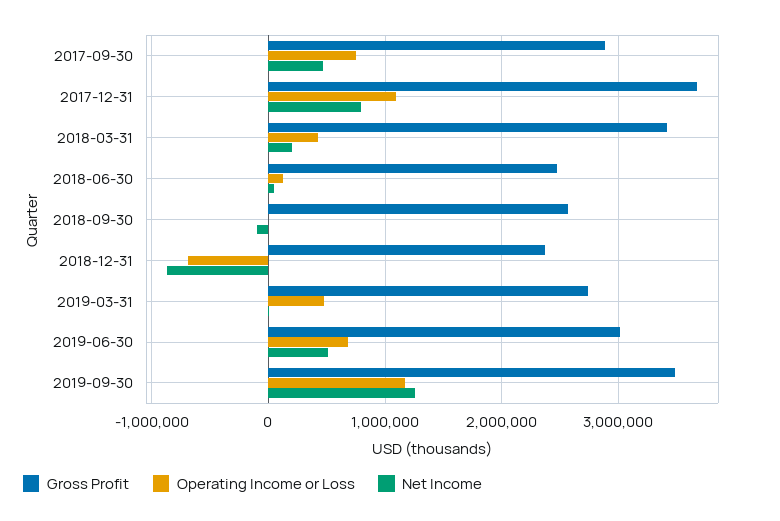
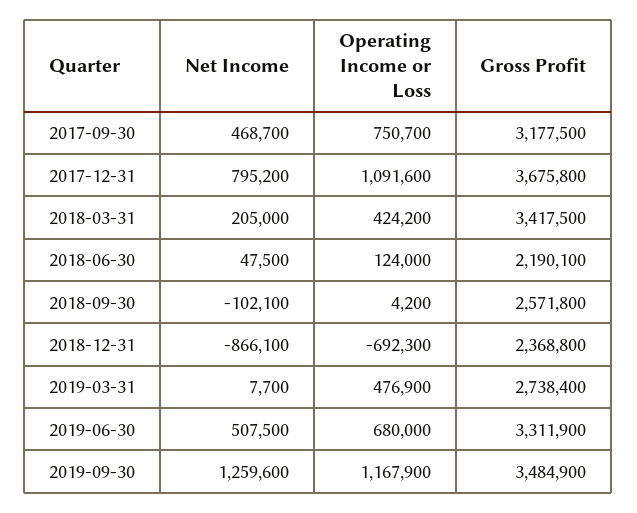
  {
    "Gross Profit": {
-     "2017-09-30": 2900000,
+     "2017-09-30": 3177500,
      "2017-12-31": 3675800,
      "2018-03-31": 3417500,
-     "2018-06-30": 2500000,
+     "2018-06-30": 2190100,
      "2018-09-30": 2571800,
      "2018-12-31": 2368800,
      "2019-03-31": 2738400,
-     "2019-06-30": 3000000,
+     "2019-06-30": 3311900,
      "2019-09-30": 3484900
    },
    "Operating Income or Loss": {
      "2017-09-30": 750700,
      "2017-12-31": 1091600,
      "2018-03-31": 424200,
      "2018-06-30": 124000,
      "2018-09-30": 4200,
      "2018-12-31": -692300,
      "2019-03-31": 476900,
      "2019-06-30": 680000,
      "2019-09-30": 1167900
    },
    "Net Income": {
      "2017-09-30": 468700,
      "2017-12-31": 795200,
      "2018-03-31": 205000,
      "2018-06-30": 47500,
      "2018-09-30": -102100,
      "2018-12-31": -866100,
      "2019-03-31": 7700,
      "2019-06-30": 507500,
      "2019-09-30": 1259600
    }
  }

